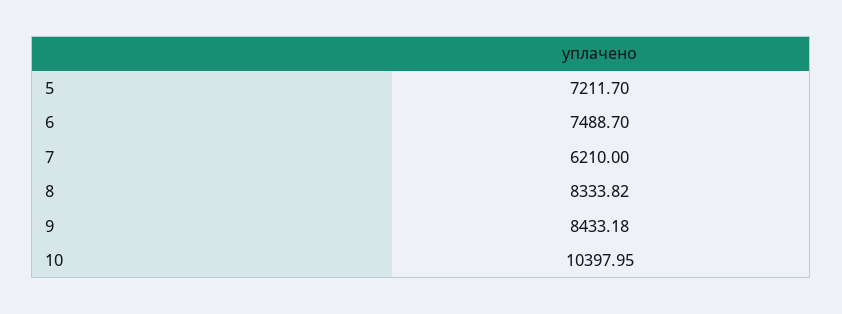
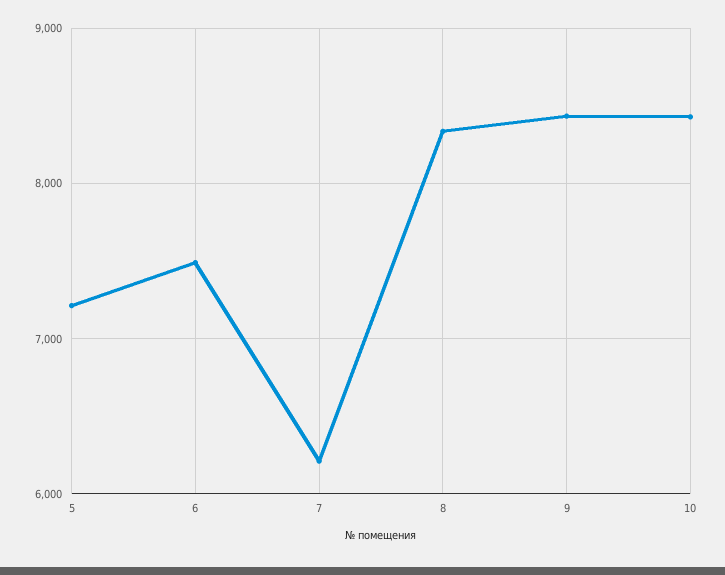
  {
    "5": 7211.7,
    "6": 7488.7,
    "7": 6210,
    "8": 8333.82,
    "9": 8433.18,
-   "10": 10397.95
+   "10": 8400
  }

